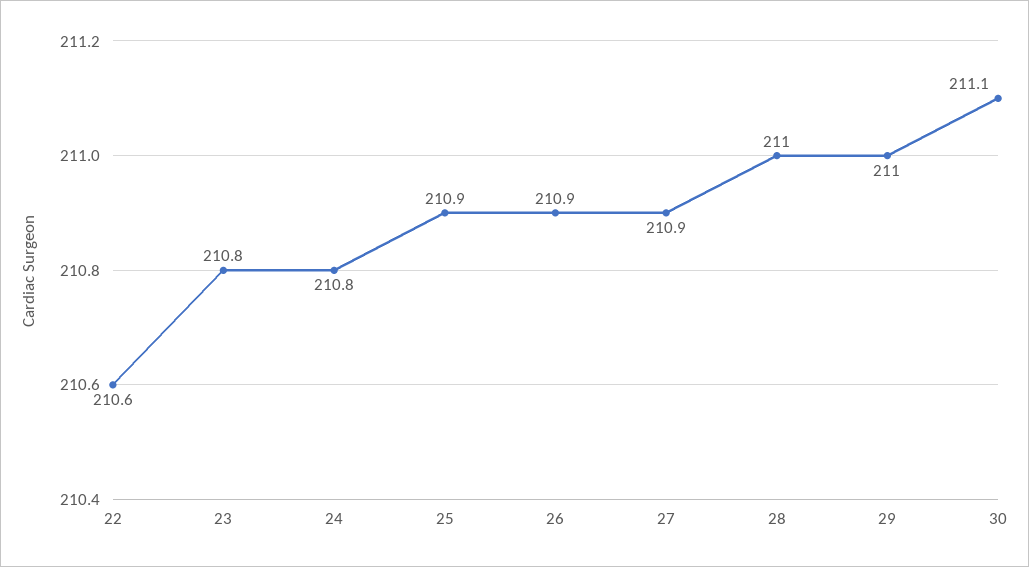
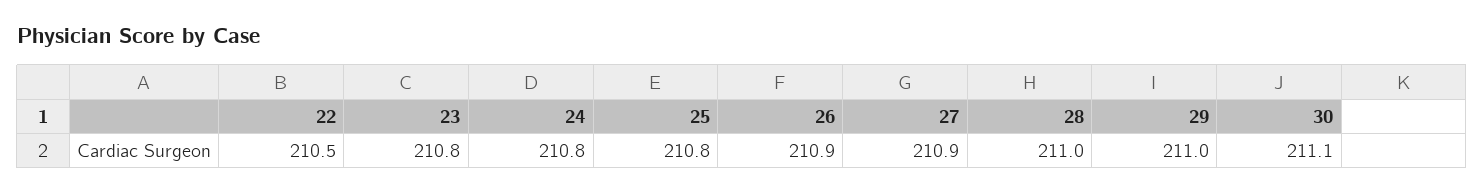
  {
-   "22": 210.6,
+   "22": 210.5,
    "23": 210.8,
    "24": 210.8,
-   "25": 210.9,
+   "25": 210.8,
    "26": 210.9,
    "27": 210.9,
    "28": 211,
    "29": 211,
    "30": 211.1
  }

